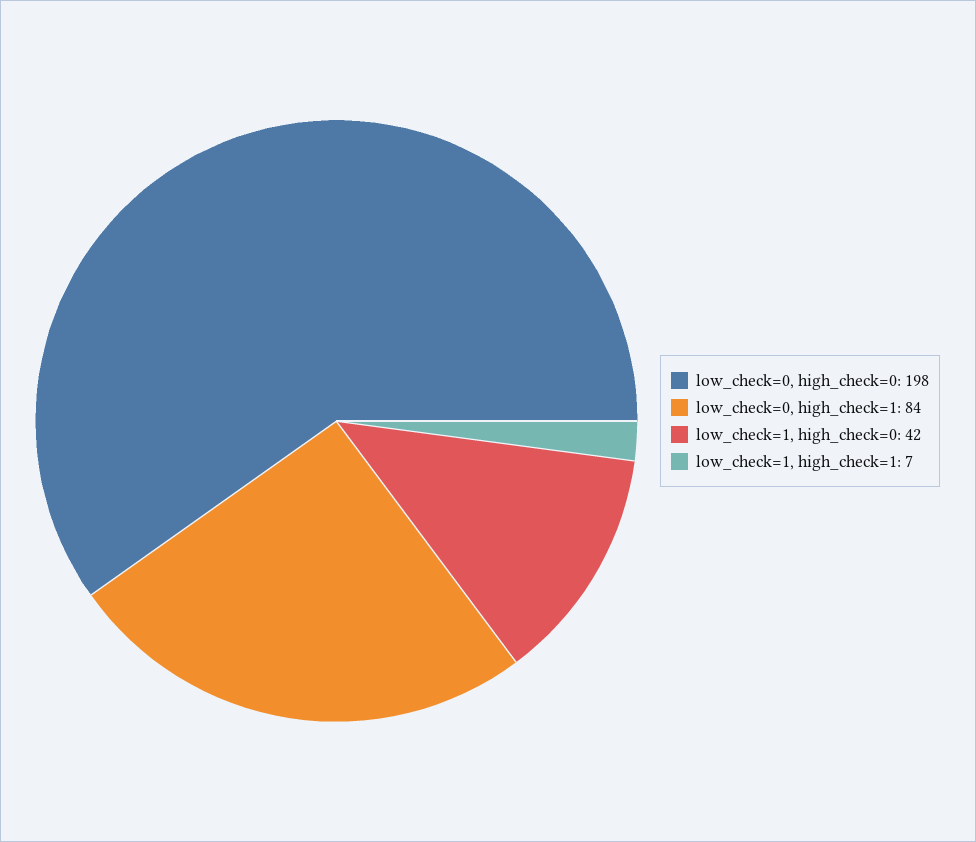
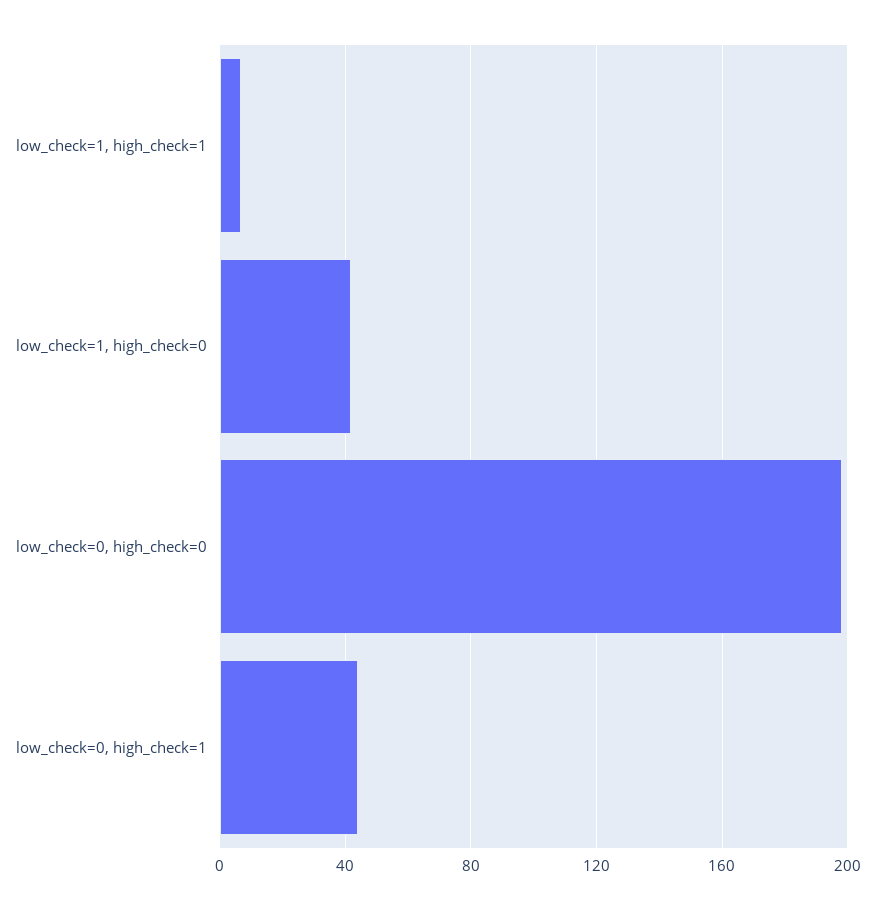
  {
    "low_check=0, high_check=0": 198,
-   "low_check=0, high_check=1": 84,
+   "low_check=0, high_check=1": 45,
    "low_check=1, high_check=0": 42,
    "low_check=1, high_check=1": 7
  }

